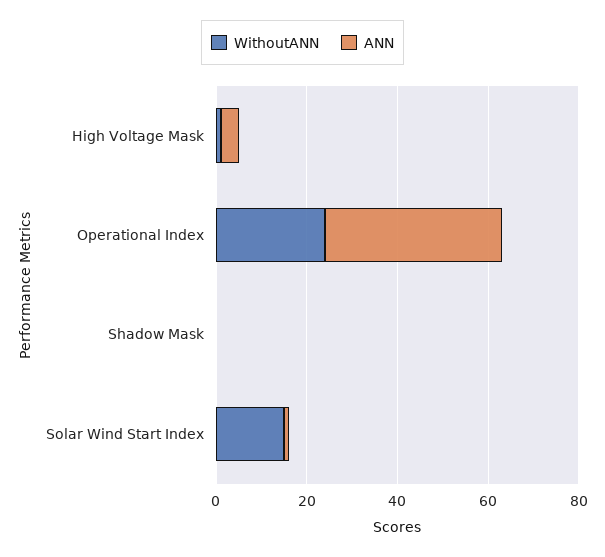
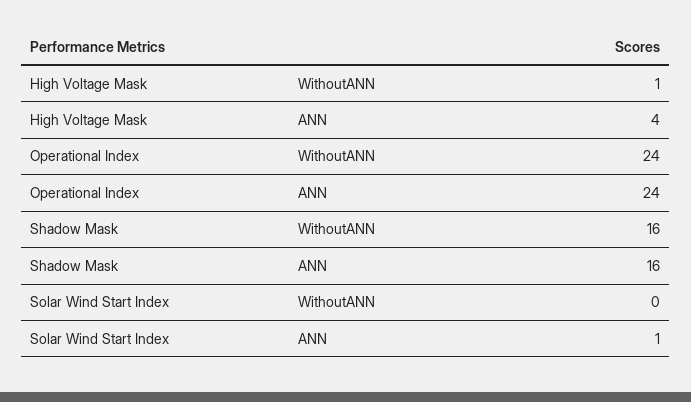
  {
    "WithoutANN": {
      "High Voltage Mask": 1,
      "Operational Index": 24,
-     "Shadow Mask": 0,
+     "Shadow Mask": 16,
-     "Solar Wind Start Index": 15
+     "Solar Wind Start Index": 0
    },
    "ANN": {
      "High Voltage Mask": 4,
-     "Operational Index": 40,
+     "Operational Index": 24,
-     "Shadow Mask": 0,
+     "Shadow Mask": 16,
      "Solar Wind Start Index": 1
    }
  }

